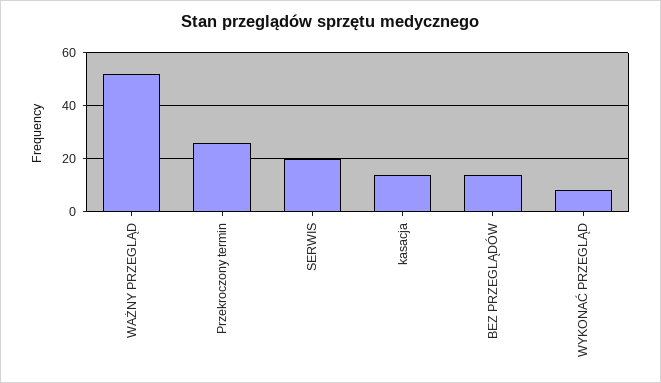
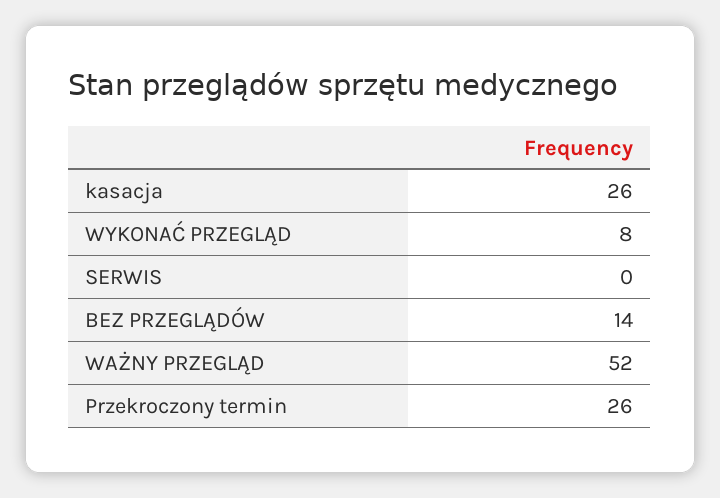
  {
    "WAŻNY PRZEGLĄD": 52,
    "Przekroczony termin": 26,
-   "SERWIS": 20,
+   "SERWIS": 0,
-   "kasacja": 15,
+   "kasacja": 26,
    "BEZ PRZEGLĄDÓW": 14,
    "WYKONAĆ PRZEGLĄD": 8
  }

